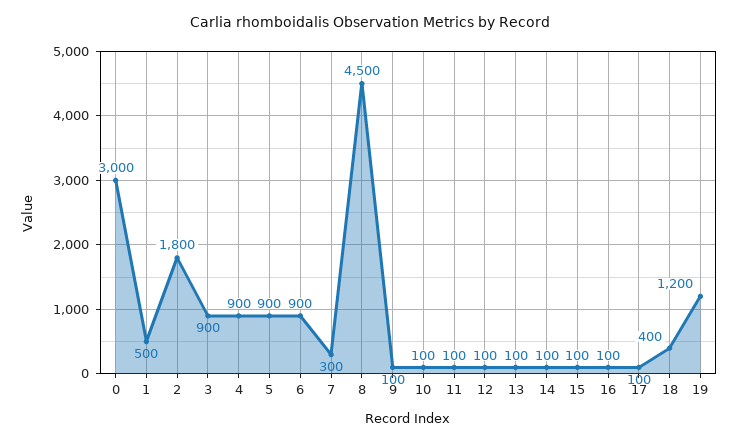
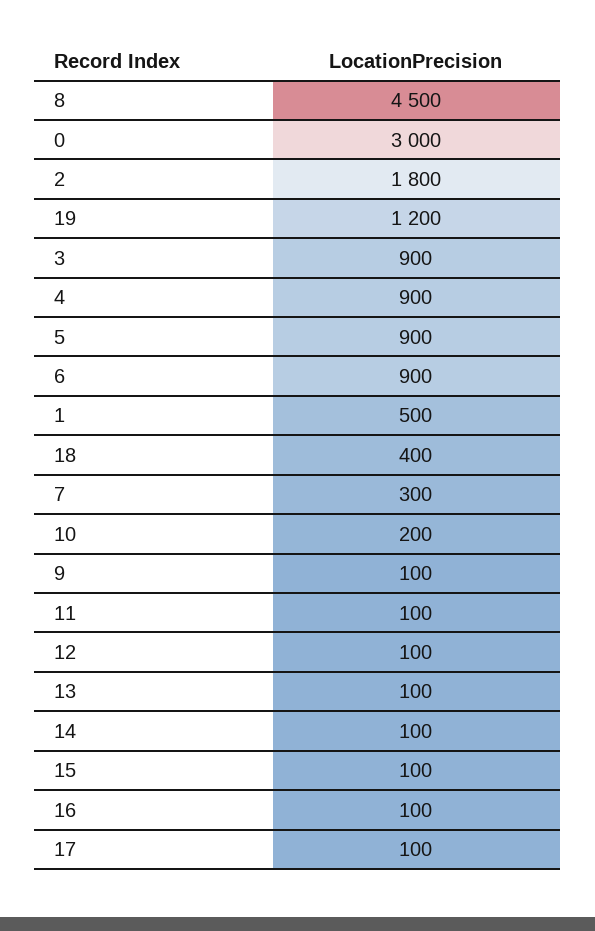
  {
    "0": 3000,
    "1": 500,
    "2": 1800,
    "3": 900,
    "4": 900,
    "5": 900,
    "6": 900,
    "7": 300,
    "8": 4500,
    "9": 100,
-   "10": 100,
+   "10": 200,
    "11": 100,
    "12": 100,
    "13": 100,
    "14": 100,
    "15": 100,
    "16": 100,
    "17": 100,
    "18": 400,
    "19": 1200
  }

